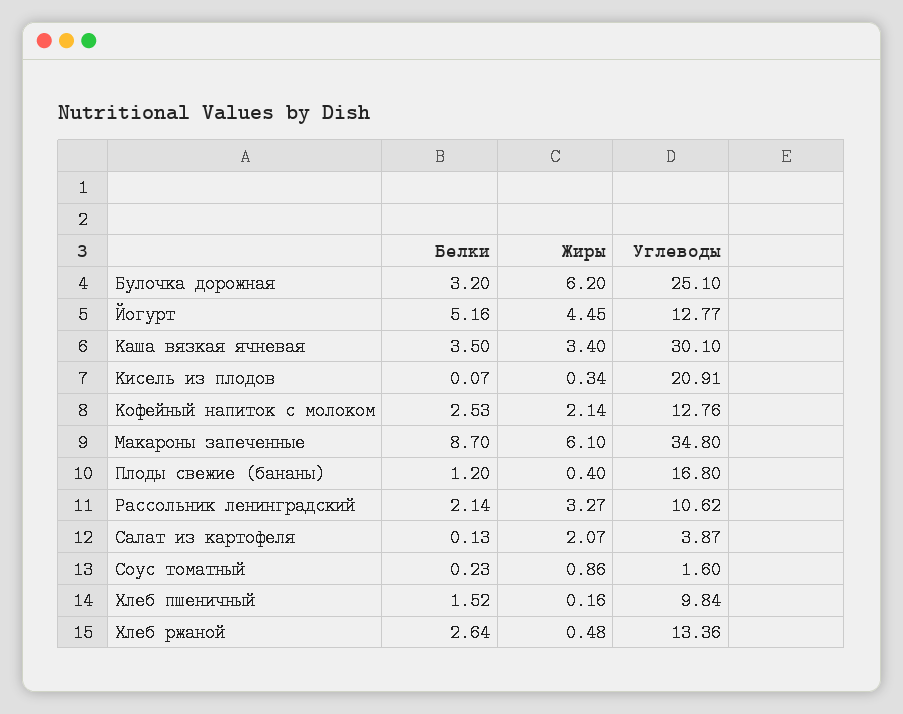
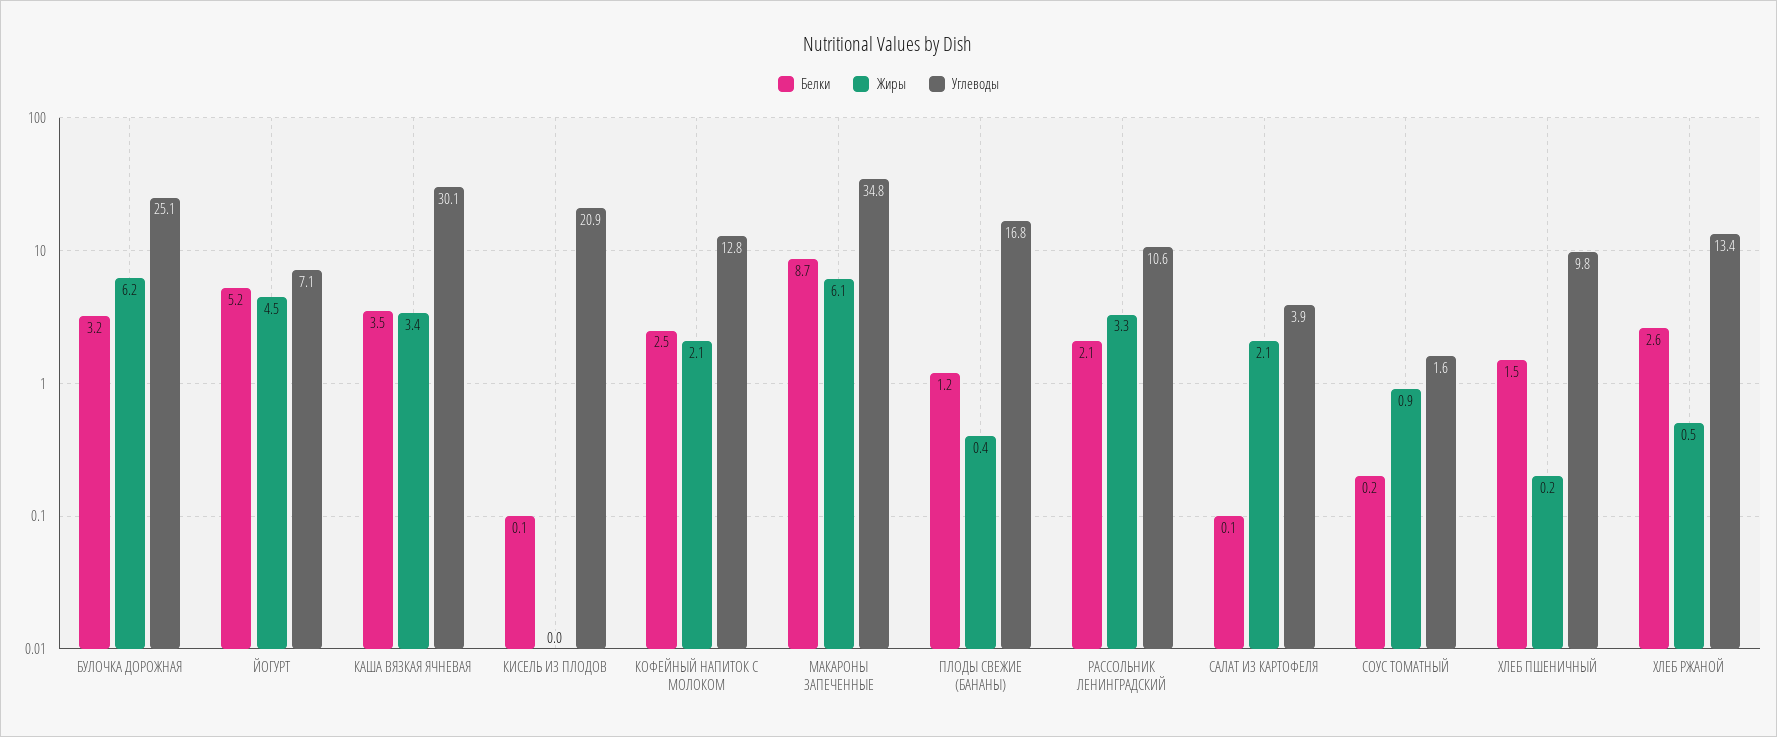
  {
    "Белки": {
      "Булочка дорожная": 3.2,
      "Йогурт": 5.16,
      "Каша вязкая ячневая": 3.5,
      "Кисель из плодов": 0.07,
      "Кофейный напиток с молоком": 2.53,
      "Макароны запеченные": 8.7,
      "Плоды свежие (бананы)": 1.2,
      "Рассольник ленинградский": 2.14,
      "Салат из картофеля": 0.13,
      "Соус томатный": 0.23,
      "Хлеб пшеничный": 1.52,
      "Хлеб ржаной": 2.64
    },
    "Жиры": {
      "Булочка дорожная": 6.2,
      "Йогурт": 4.45,
      "Каша вязкая ячневая": 3.4,
-     "Кисель из плодов": 0.34,
+     "Кисель из плодов": 0,
      "Кофейный напиток с молоком": 2.14,
      "Макароны запеченные": 6.1,
      "Плоды свежие (бананы)": 0.4,
      "Рассольник ленинградский": 3.27,
      "Салат из картофеля": 2.07,
      "Соус томатный": 0.86,
      "Хлеб пшеничный": 0.16,
      "Хлеб ржаной": 0.48
    },
    "Углеводы": {
      "Булочка дорожная": 25.1,
-     "Йогурт": 12.77,
+     "Йогурт": 7.1,
      "Каша вязкая ячневая": 30.1,
      "Кисель из плодов": 20.91,
      "Кофейный напиток с молоком": 12.76,
      "Макароны запеченные": 34.8,
      "Плоды свежие (бананы)": 16.8,
      "Рассольник ленинградский": 10.62,
      "Салат из картофеля": 3.87,
      "Соус томатный": 1.6,
      "Хлеб пшеничный": 9.84,
      "Хлеб ржаной": 13.36
    }
  }

